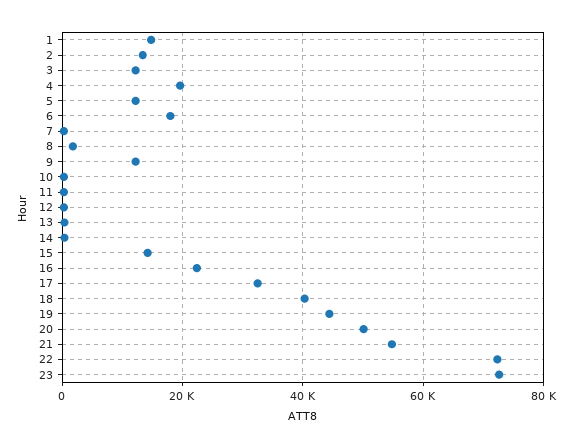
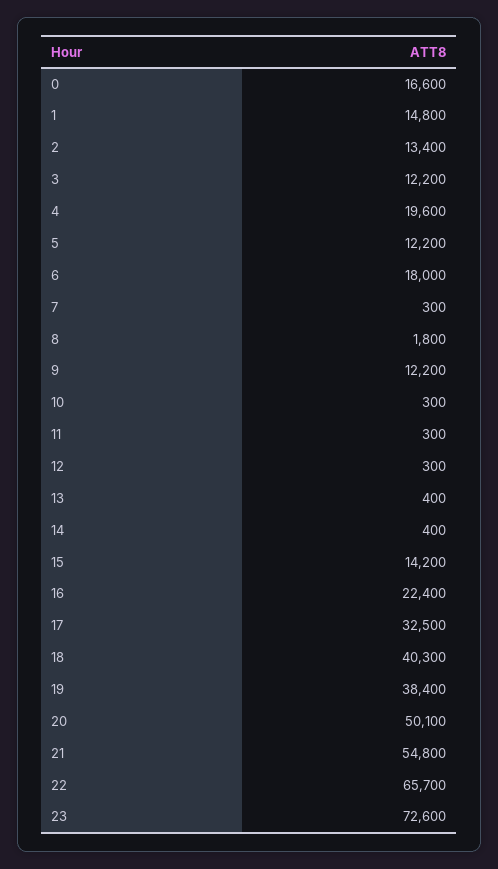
  {
    "1": 14800,
    "2": 13400,
    "3": 12200,
    "4": 19600,
    "5": 12200,
    "6": 18000,
    "7": 300,
    "8": 1800,
    "9": 12200,
    "10": 300,
    "11": 300,
    "12": 300,
    "13": 400,
    "14": 400,
    "15": 14200,
    "16": 22400,
    "17": 32500,
    "18": 40300,
-   "19": 44000,
+   "19": 38400,
    "20": 50100,
    "21": 54800,
-   "22": 72000,
+   "22": 65700,
-   "23": 72600
+   "23": 72600,
+   "0": 16600
  }

